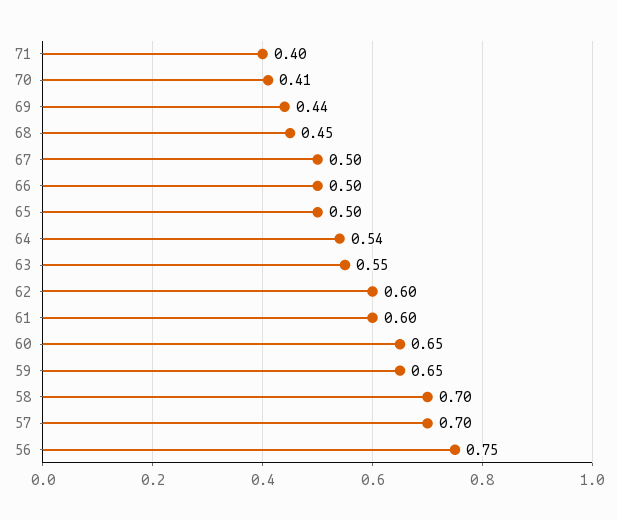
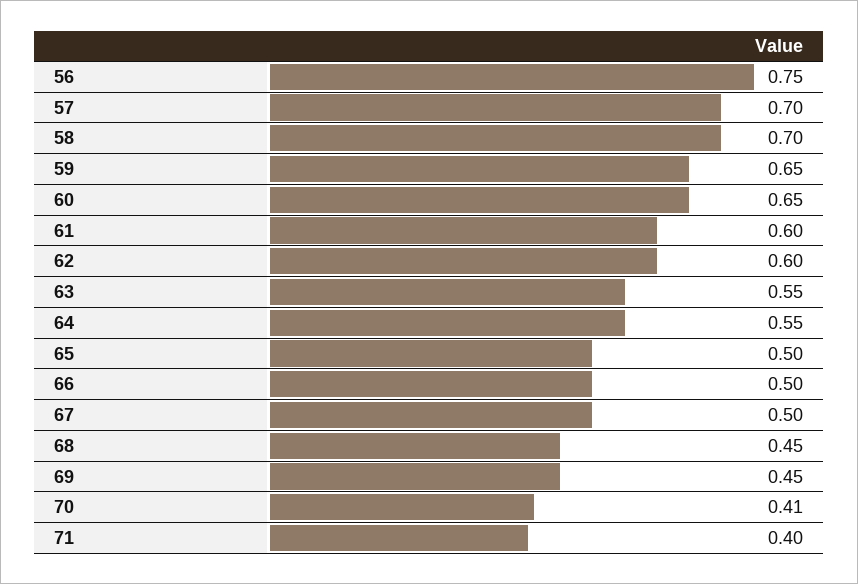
  {
    "71": 0.4,
    "70": 0.41,
-   "69": 0.44,
+   "69": 0.45,
    "68": 0.45,
    "67": 0.5,
    "66": 0.5,
    "65": 0.5,
-   "64": 0.54,
+   "64": 0.55,
    "63": 0.55,
    "62": 0.6,
    "61": 0.6,
    "60": 0.65,
    "59": 0.65,
    "58": 0.7,
    "57": 0.7,
    "56": 0.75
  }

